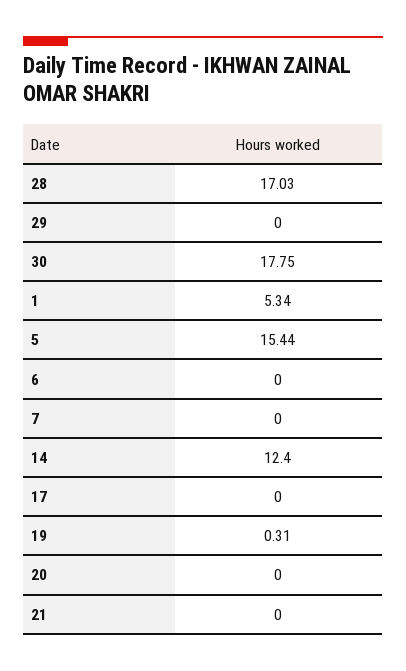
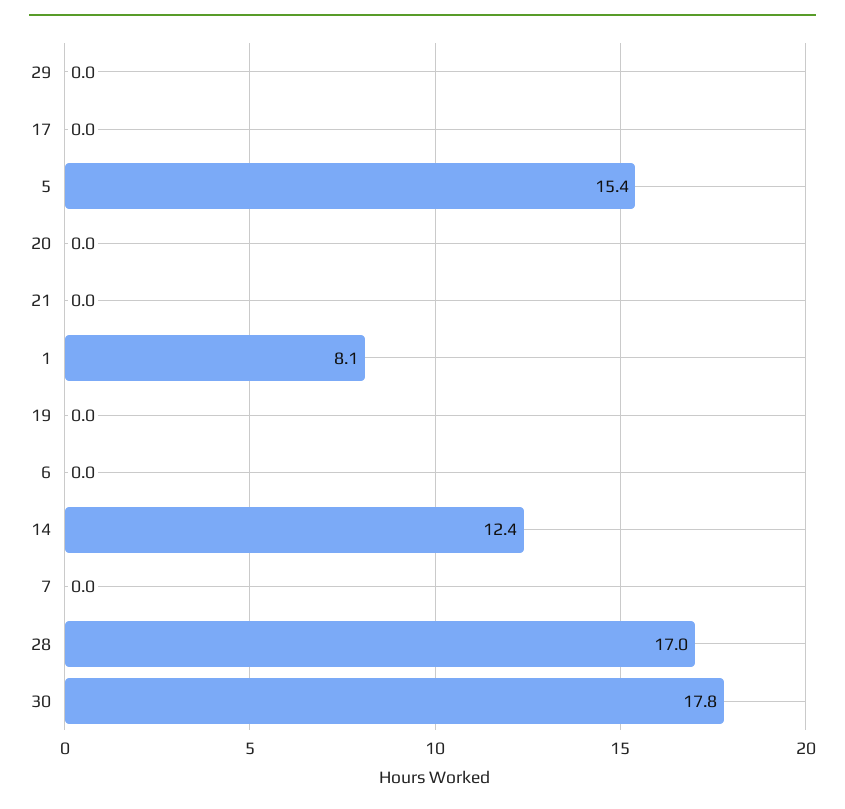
  {
    "28": 17.03,
    "29": 0,
    "30": 17.75,
-   "1": 5.34,
+   "1": 8.1,
    "5": 15.44,
    "6": 0,
    "7": 0,
    "14": 12.4,
    "17": 0,
-   "19": 0.31,
+   "19": 0,
    "20": 0,
    "21": 0
  }

